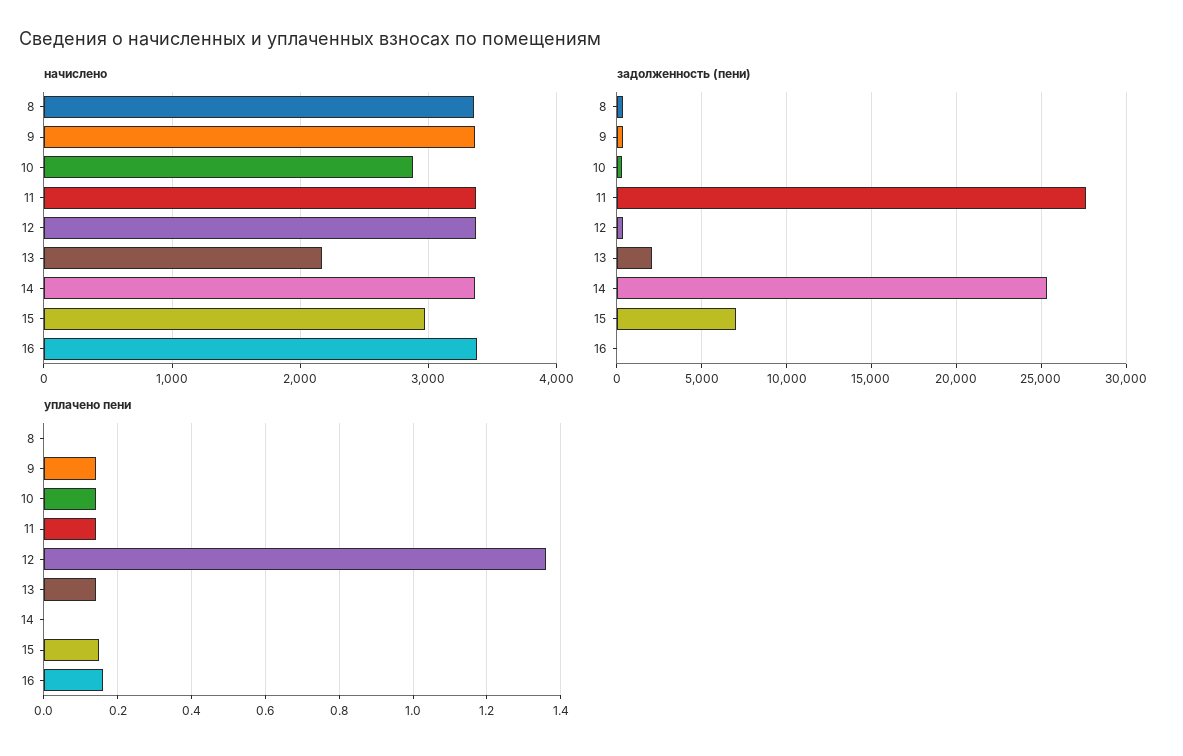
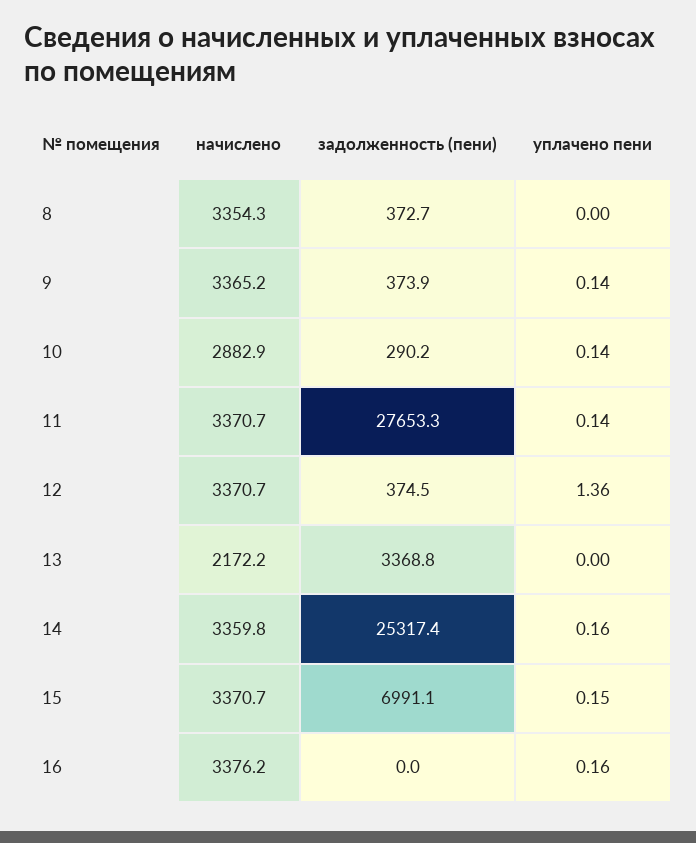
  {
    "начислено": {
      "8": 3354.3,
      "9": 3365.2,
      "10": 2882.9,
      "11": 3370.7,
      "12": 3370.7,
      "13": 2172.2,
      "14": 3359.8,
-     "15": 3000,
+     "15": 3370.7,
      "16": 3376.2
    },
    "задолженность (пени)": {
      "8": 372.7,
      "9": 373.9,
      "10": 290.2,
      "11": 27653.3,
      "12": 374.5,
-     "13": 2000,
+     "13": 3368.8,
      "14": 25317.4,
      "15": 6991.1,
      "16": 0
    },
    "уплачено пени": {
      "8": 0,
      "9": 0.14,
      "10": 0.14,
      "11": 0.14,
      "12": 1.36,
-     "13": 0.15,
+     "13": 0,
-     "14": 0,
+     "14": 0.16,
      "15": 0.15,
      "16": 0.16
    }
  }

